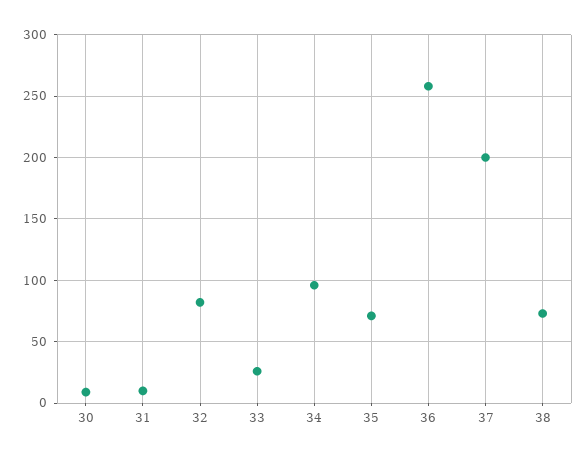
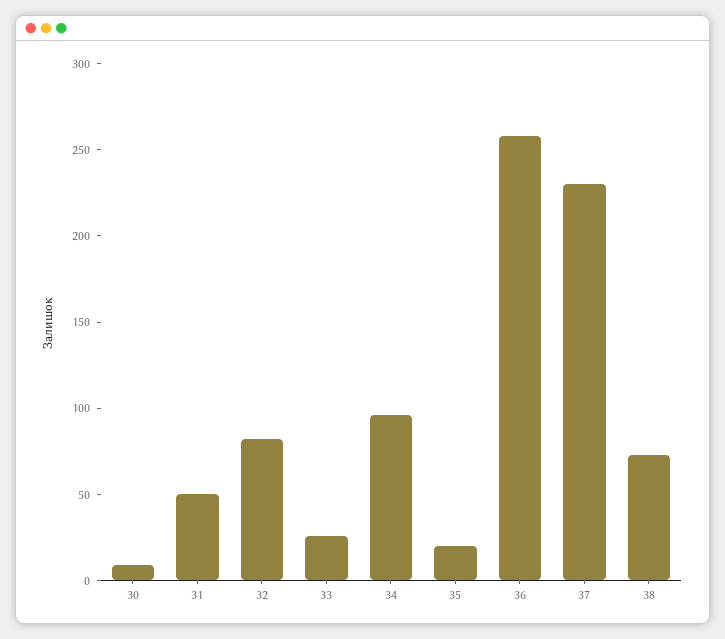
  {
    "30": 10,
-   "31": 10,
+   "31": 50,
    "32": 80,
    "33": 25,
    "34": 95,
-   "35": 70,
+   "35": 20,
    "36": 260,
-   "37": 200,
+   "37": 230,
    "38": 75
  }

